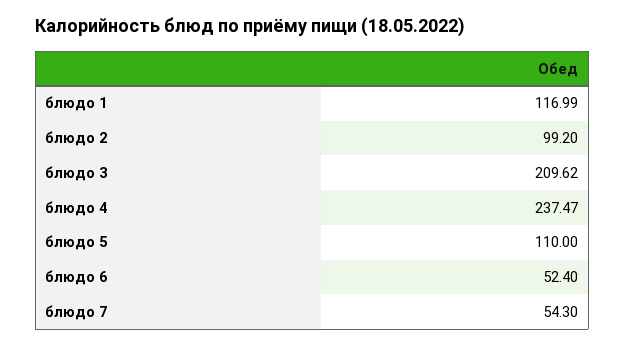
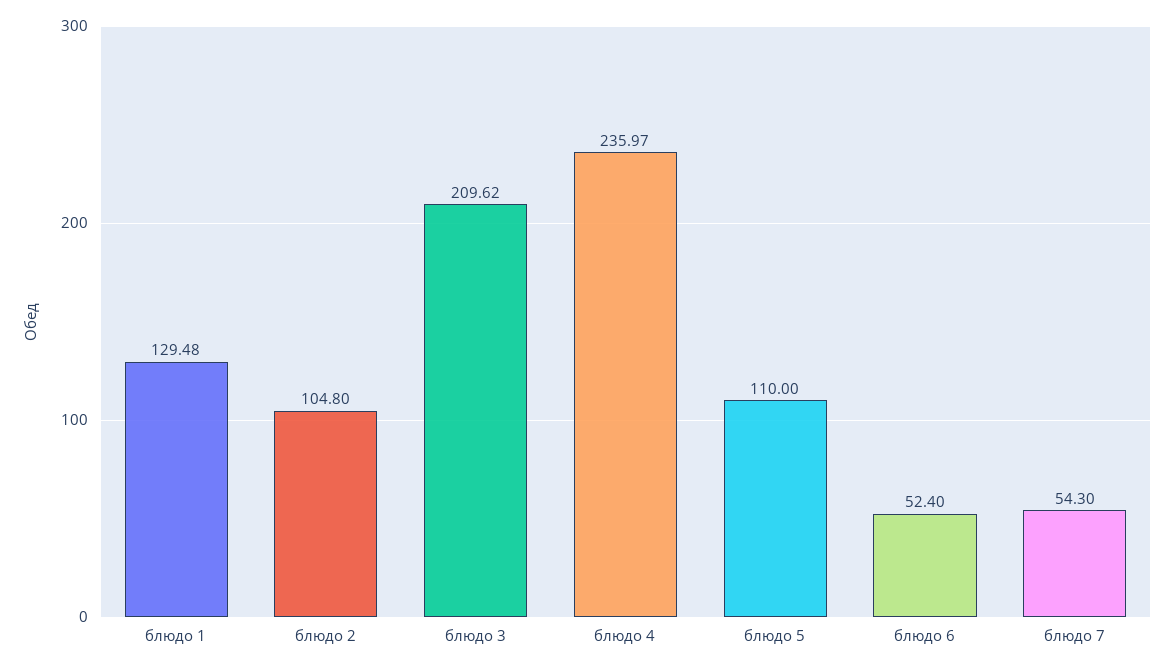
  {
-   "блюдо 1": 116.99,
+   "блюдо 1": 129.48,
-   "блюдо 2": 99.2,
+   "блюдо 2": 104.8,
    "блюдо 3": 209.62,
-   "блюдо 4": 237.47,
+   "блюдо 4": 235.97,
    "блюдо 5": 110,
    "блюдо 6": 52.4,
    "блюдо 7": 54.3
  }

